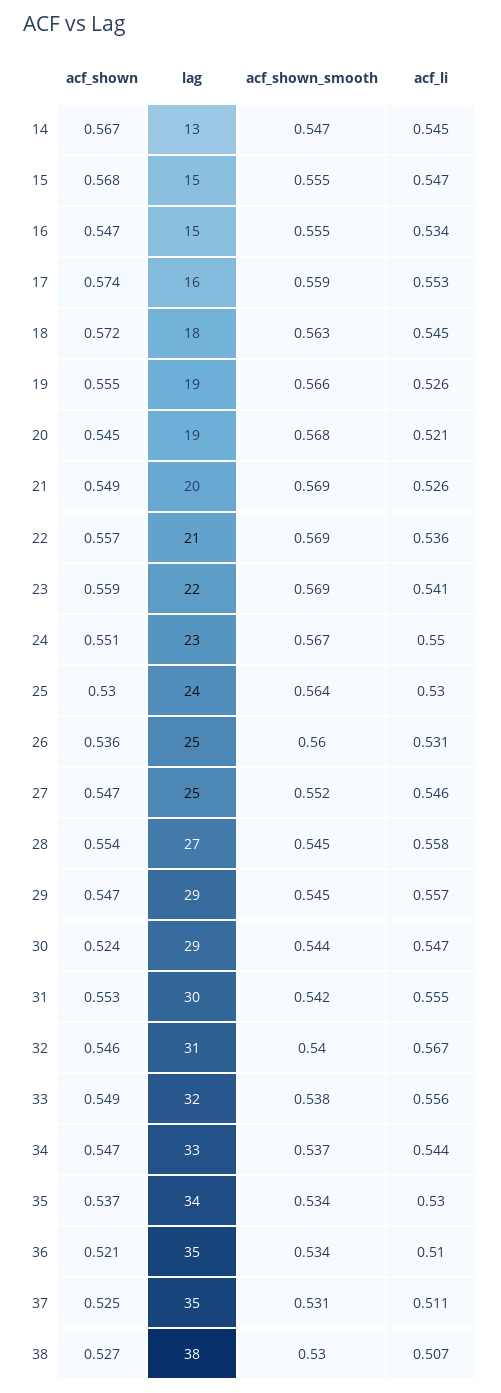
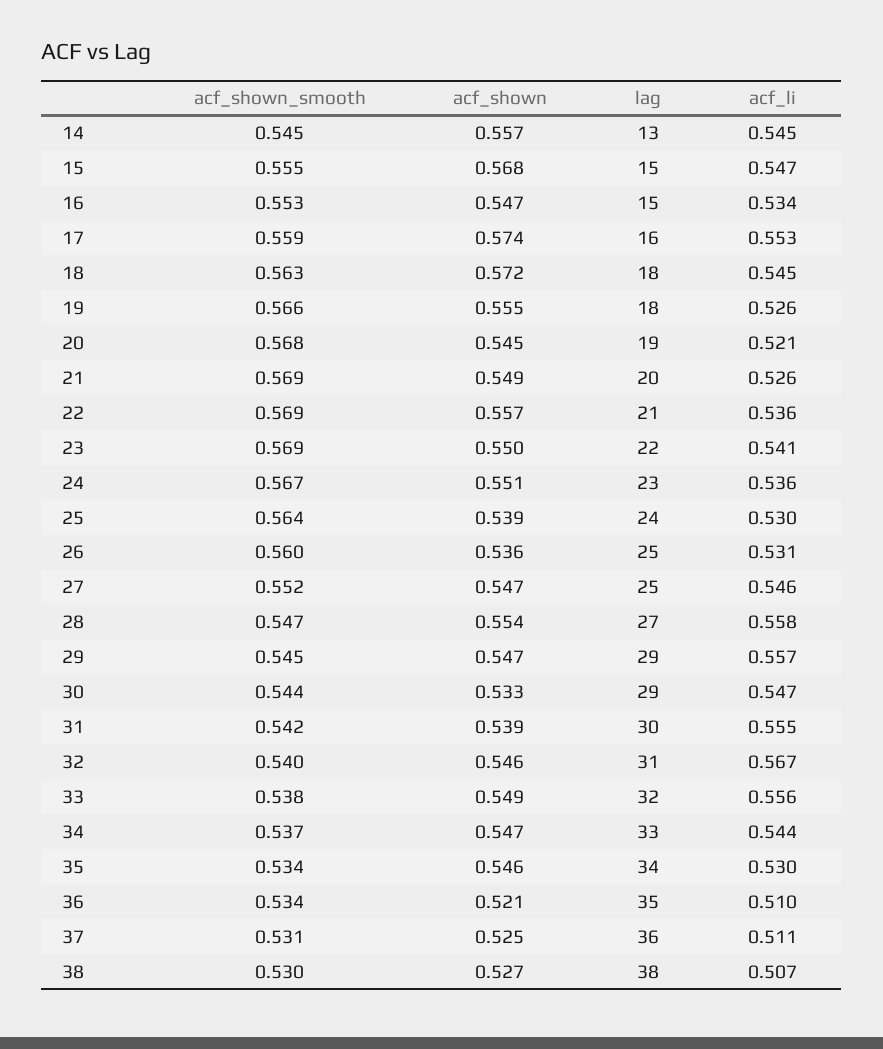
  {
    "acf_shown": {
-     "14": 0.567,
+     "14": 0.557,
      "15": 0.568,
      "16": 0.547,
      "17": 0.574,
      "18": 0.572,
      "19": 0.555,
      "20": 0.545,
      "21": 0.549,
      "22": 0.557,
-     "23": 0.559,
+     "23": 0.55,
      "24": 0.551,
-     "25": 0.53,
+     "25": 0.539,
      "26": 0.536,
      "27": 0.547,
      "28": 0.554,
      "29": 0.547,
-     "30": 0.524,
+     "30": 0.533,
-     "31": 0.553,
+     "31": 0.539,
      "32": 0.546,
      "33": 0.549,
      "34": 0.547,
-     "35": 0.537,
+     "35": 0.546,
      "36": 0.521,
      "37": 0.525,
      "38": 0.527
    },
    "lag": {
      "14": 13,
      "15": 15,
      "16": 15,
      "17": 16,
      "18": 18,
-     "19": 19,
+     "19": 18,
      "20": 19,
      "21": 20,
      "22": 21,
      "23": 22,
      "24": 23,
      "25": 24,
      "26": 25,
      "27": 25,
      "28": 27,
      "29": 29,
      "30": 29,
      "31": 30,
      "32": 31,
      "33": 32,
      "34": 33,
      "35": 34,
      "36": 35,
-     "37": 35,
+     "37": 36,
      "38": 38
    },
    "acf_shown_smooth": {
-     "14": 0.547,
+     "14": 0.545,
      "15": 0.555,
-     "16": 0.555,
+     "16": 0.553,
      "17": 0.559,
      "18": 0.563,
      "19": 0.566,
      "20": 0.568,
      "21": 0.569,
      "22": 0.569,
      "23": 0.569,
      "24": 0.567,
      "25": 0.564,
      "26": 0.56,
      "27": 0.552,
-     "28": 0.545,
+     "28": 0.547,
      "29": 0.545,
      "30": 0.544,
      "31": 0.542,
      "32": 0.54,
      "33": 0.538,
      "34": 0.537,
      "35": 0.534,
      "36": 0.534,
      "37": 0.531,
      "38": 0.53
    },
    "acf_li": {
      "14": 0.545,
      "15": 0.547,
      "16": 0.534,
      "17": 0.553,
      "18": 0.545,
      "19": 0.526,
      "20": 0.521,
      "21": 0.526,
      "22": 0.536,
      "23": 0.541,
-     "24": 0.55,
+     "24": 0.536,
      "25": 0.53,
      "26": 0.531,
      "27": 0.546,
      "28": 0.558,
      "29": 0.557,
      "30": 0.547,
      "31": 0.555,
      "32": 0.567,
      "33": 0.556,
      "34": 0.544,
      "35": 0.53,
      "36": 0.51,
      "37": 0.511,
      "38": 0.507
    }
  }

